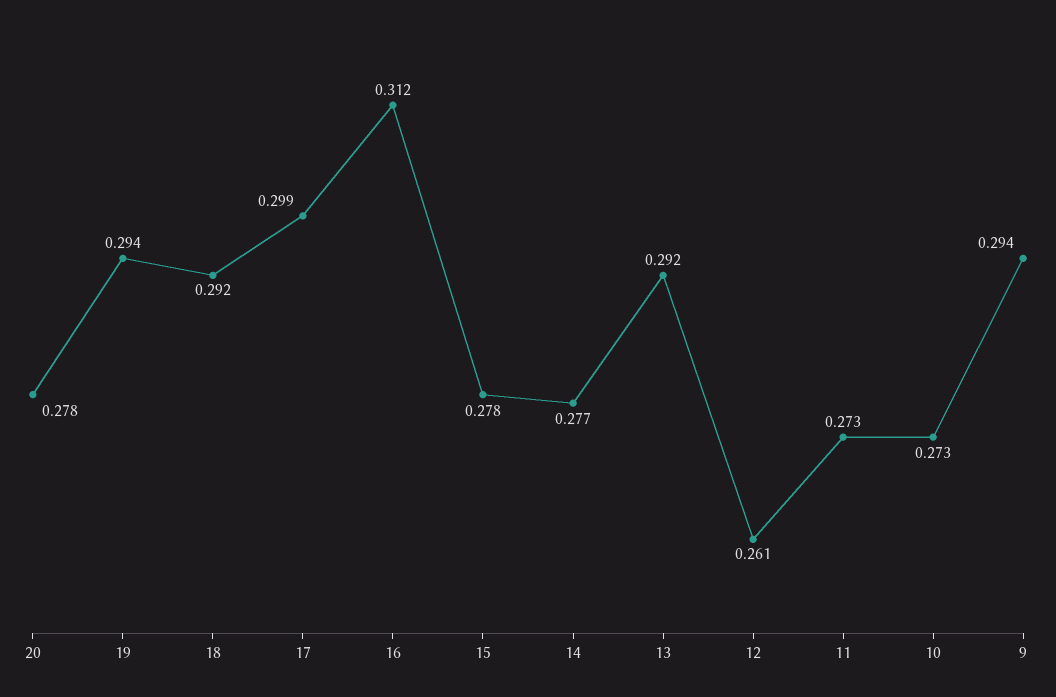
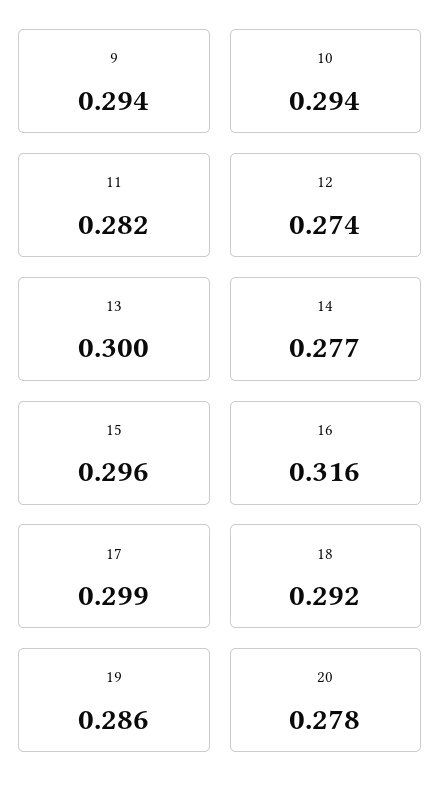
  {
    "20": 0.278,
-   "19": 0.294,
+   "19": 0.286,
    "18": 0.292,
    "17": 0.299,
-   "16": 0.312,
+   "16": 0.316,
-   "15": 0.278,
+   "15": 0.296,
    "14": 0.277,
-   "13": 0.292,
+   "13": 0.3,
-   "12": 0.261,
+   "12": 0.274,
-   "11": 0.273,
+   "11": 0.282,
-   "10": 0.273,
+   "10": 0.294,
    "9": 0.294
  }

